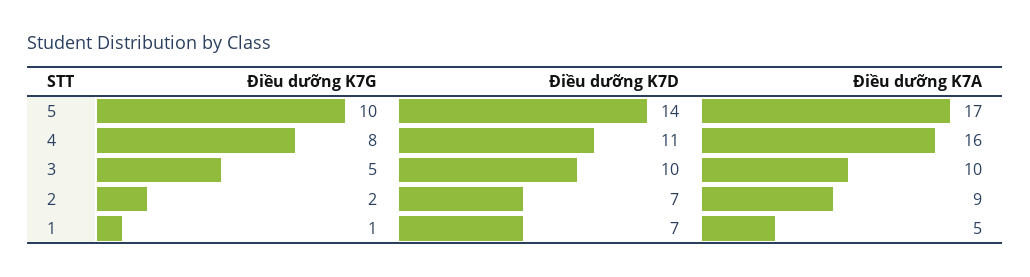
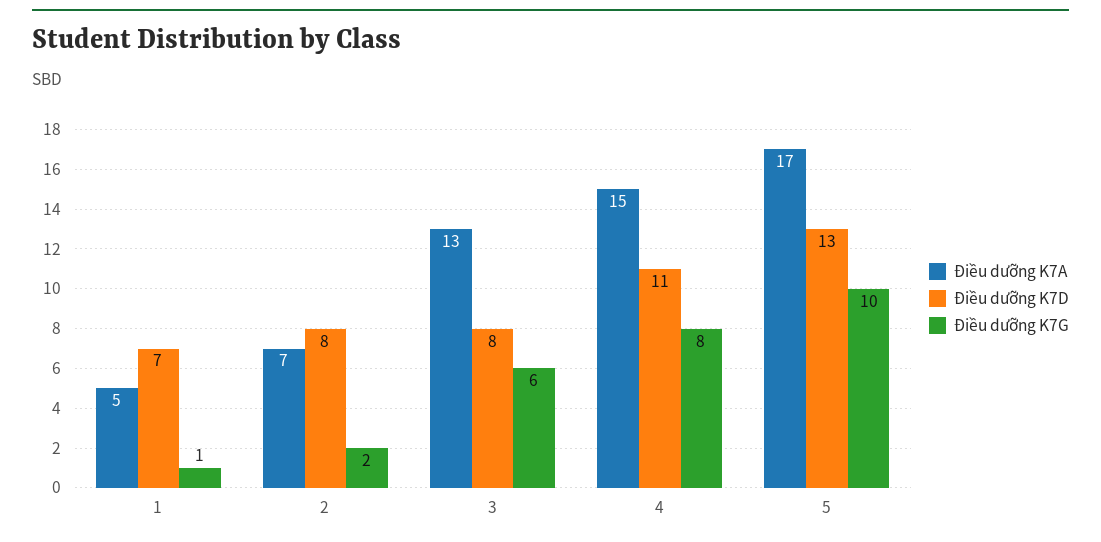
  {
    "Điều dưỡng K7G": {
      "5": 10,
      "4": 8,
-     "3": 5,
+     "3": 6,
      "2": 2,
      "1": 1
    },
    "Điều dưỡng K7D": {
-     "5": 14,
+     "5": 13,
      "4": 11,
-     "3": 10,
+     "3": 8,
-     "2": 7,
+     "2": 8,
      "1": 7
    },
    "Điều dưỡng K7A": {
      "5": 17,
-     "4": 16,
+     "4": 15,
-     "3": 10,
+     "3": 13,
-     "2": 9,
+     "2": 7,
      "1": 5
    }
  }

